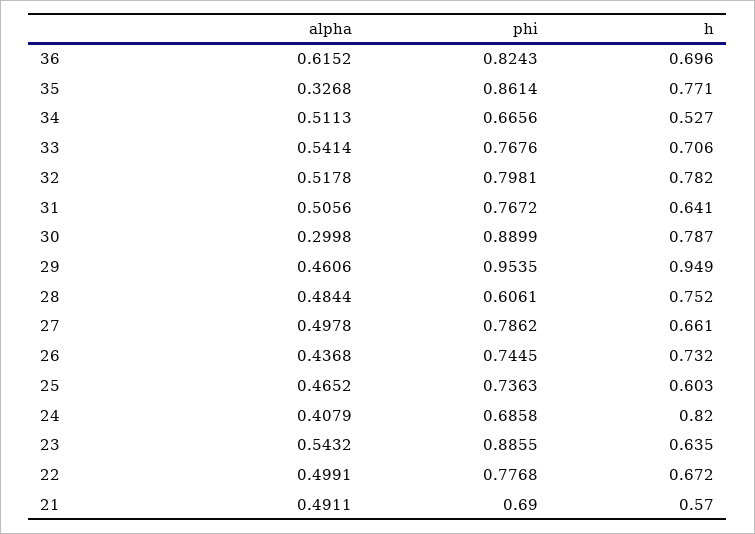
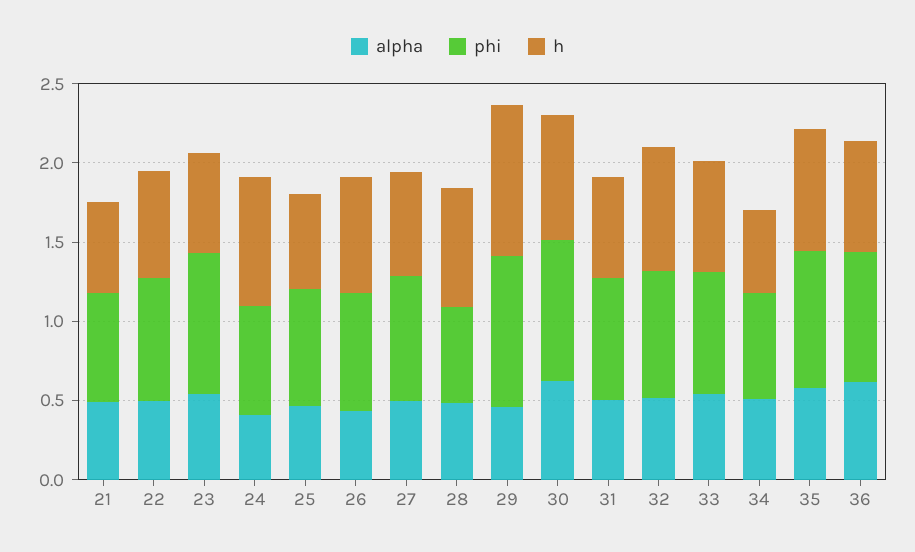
  {
    "alpha": {
      "36": 0.6152,
-     "35": 0.3268,
+     "35": 0.6,
      "34": 0.5113,
      "33": 0.5414,
      "32": 0.5178,
      "31": 0.5056,
-     "30": 0.2998,
+     "30": 0.6,
      "29": 0.4606,
      "28": 0.4844,
      "27": 0.4978,
      "26": 0.4368,
      "25": 0.4652,
      "24": 0.4079,
      "23": 0.5432,
      "22": 0.4991,
      "21": 0.4911
    },
    "phi": {
      "36": 0.8243,
      "35": 0.8614,
      "34": 0.6656,
      "33": 0.7676,
      "32": 0.7981,
      "31": 0.7672,
      "30": 0.8899,
      "29": 0.9535,
      "28": 0.6061,
      "27": 0.7862,
      "26": 0.7445,
      "25": 0.7363,
      "24": 0.6858,
      "23": 0.8855,
      "22": 0.7768,
      "21": 0.69
    },
    "h": {
      "36": 0.696,
      "35": 0.771,
      "34": 0.527,
      "33": 0.706,
      "32": 0.782,
      "31": 0.641,
      "30": 0.787,
      "29": 0.949,
      "28": 0.752,
      "27": 0.661,
      "26": 0.732,
      "25": 0.603,
      "24": 0.82,
      "23": 0.635,
      "22": 0.672,
      "21": 0.57
    }
  }

